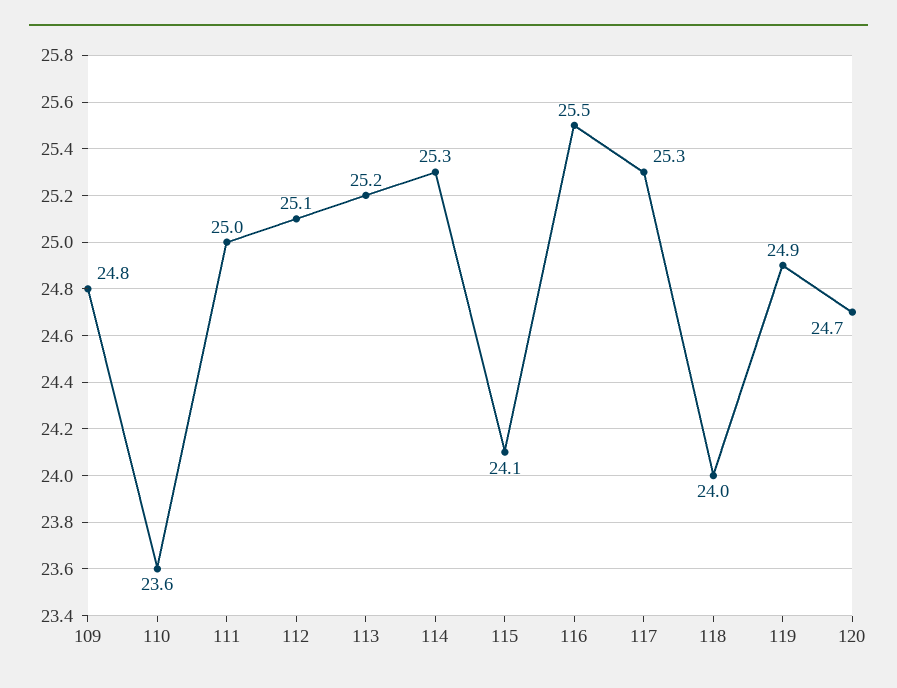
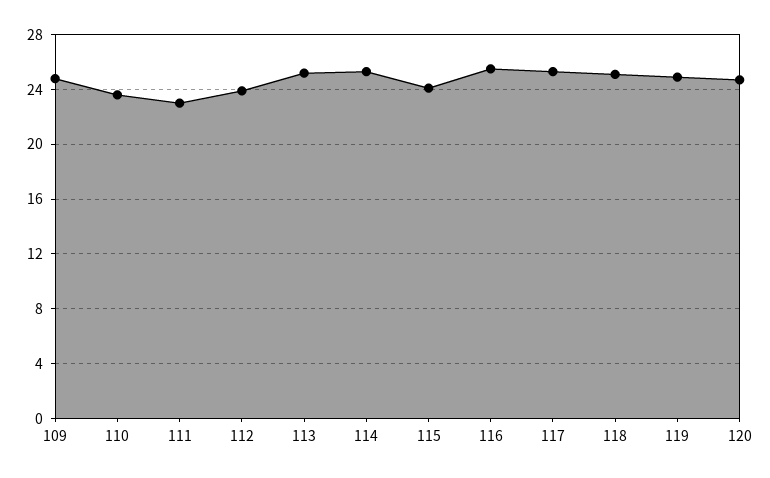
  {
    "109": 24.8,
    "110": 23.6,
-   "111": 25,
+   "111": 23,
-   "112": 25.1,
+   "112": 24,
    "113": 25.2,
    "114": 25.3,
    "115": 24.1,
    "116": 25.5,
    "117": 25.3,
-   "118": 24,
+   "118": 25,
    "119": 24.9,
    "120": 24.7
  }

